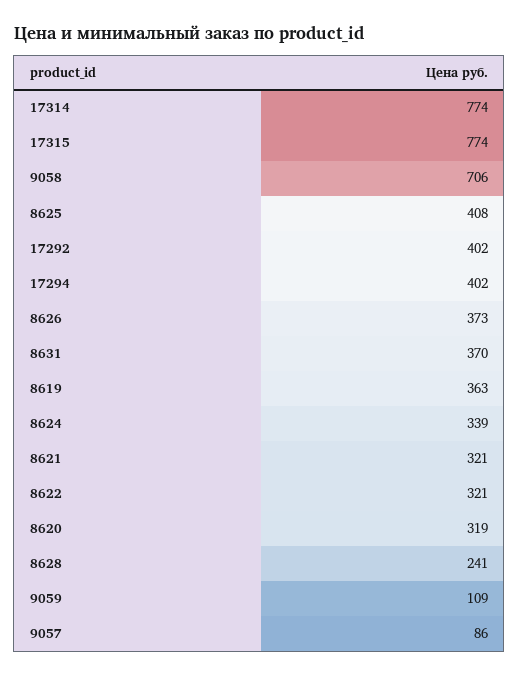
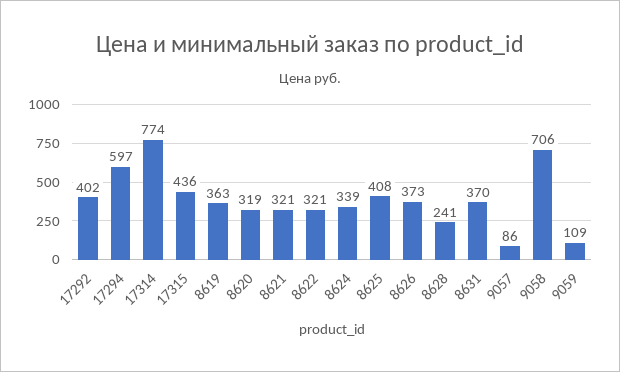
  {
    "17314": 774,
-   "17315": 774,
+   "17315": 436,
    "9058": 706,
    "8625": 408,
    "17292": 402,
-   "17294": 402,
+   "17294": 597,
    "8626": 373,
    "8631": 370,
    "8619": 363,
    "8624": 339,
    "8621": 321,
    "8622": 321,
    "8620": 319,
    "8628": 241,
    "9059": 109,
    "9057": 86
  }

